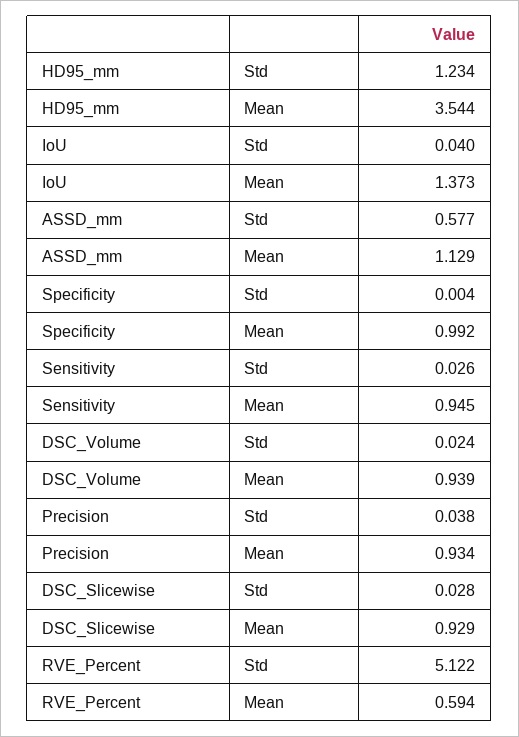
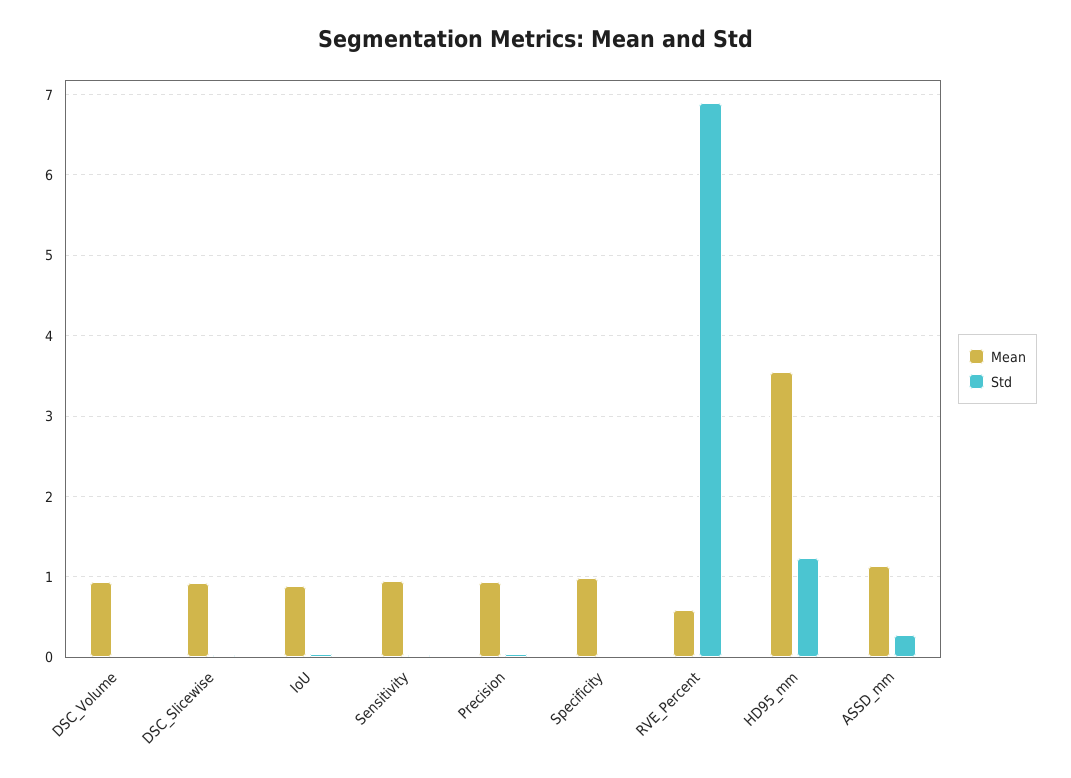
  {
    "Std": {
      "HD95_mm": 1.234,
      "IoU": 0.04,
-     "ASSD_mm": 0.577,
+     "ASSD_mm": 0.3,
      "Specificity": 0.004,
      "Sensitivity": 0.026,
      "DSC_Volume": 0.024,
      "Precision": 0.038,
      "DSC_Slicewise": 0.028,
-     "RVE_Percent": 5.122
+     "RVE_Percent": 6.9
    },
    "Mean": {
      "HD95_mm": 3.544,
-     "IoU": 1.373,
+     "IoU": 0.9,
      "ASSD_mm": 1.129,
      "Specificity": 0.992,
      "Sensitivity": 0.945,
      "DSC_Volume": 0.939,
      "Precision": 0.934,
      "DSC_Slicewise": 0.929,
      "RVE_Percent": 0.594
    }
  }

